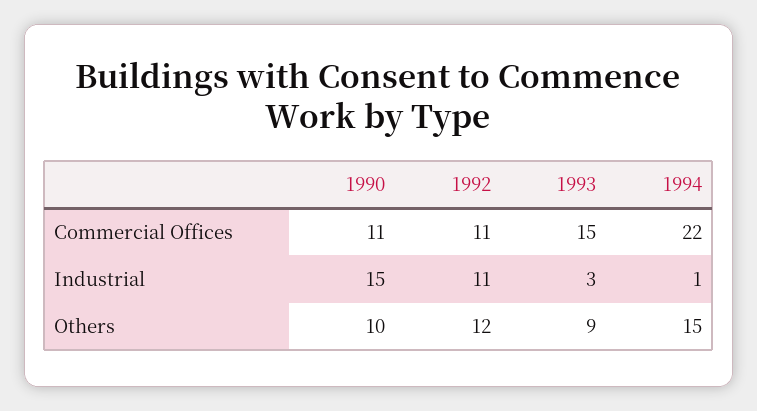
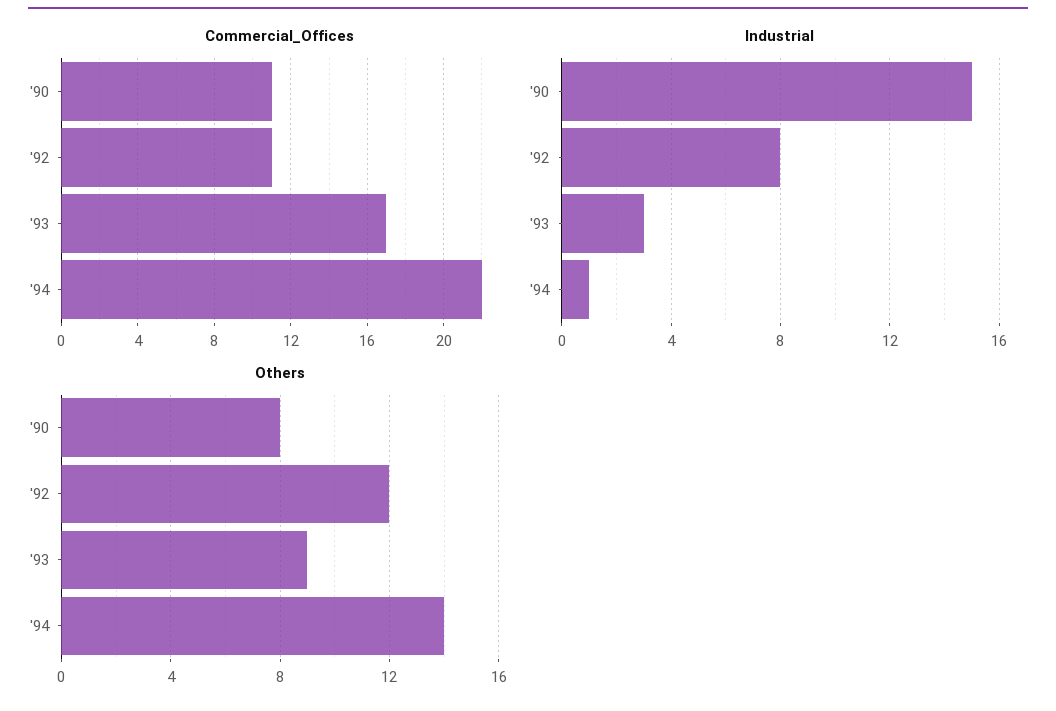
  {
    "Commercial Offices": {
      "1990": 11,
      "1992": 11,
-     "1993": 15,
+     "1993": 17,
      "1994": 22
    },
    "Industrial": {
      "1990": 15,
-     "1992": 11,
+     "1992": 8,
      "1993": 3,
      "1994": 1
    },
    "Others": {
-     "1990": 10,
+     "1990": 8,
      "1992": 12,
      "1993": 9,
-     "1994": 15
+     "1994": 14
    }
  }

